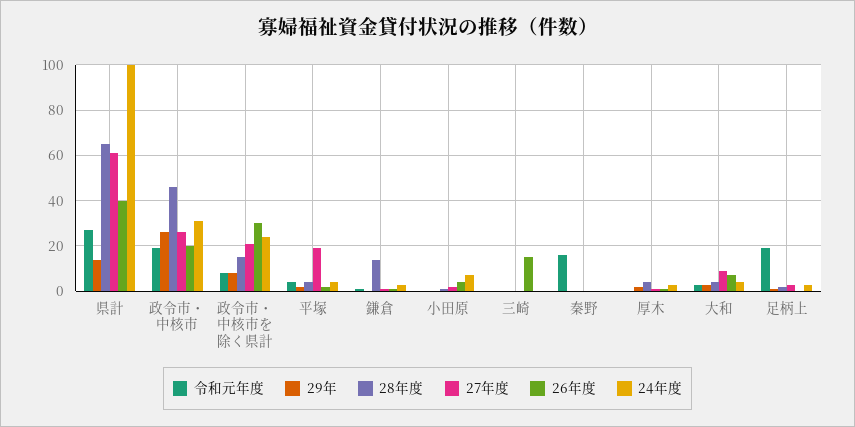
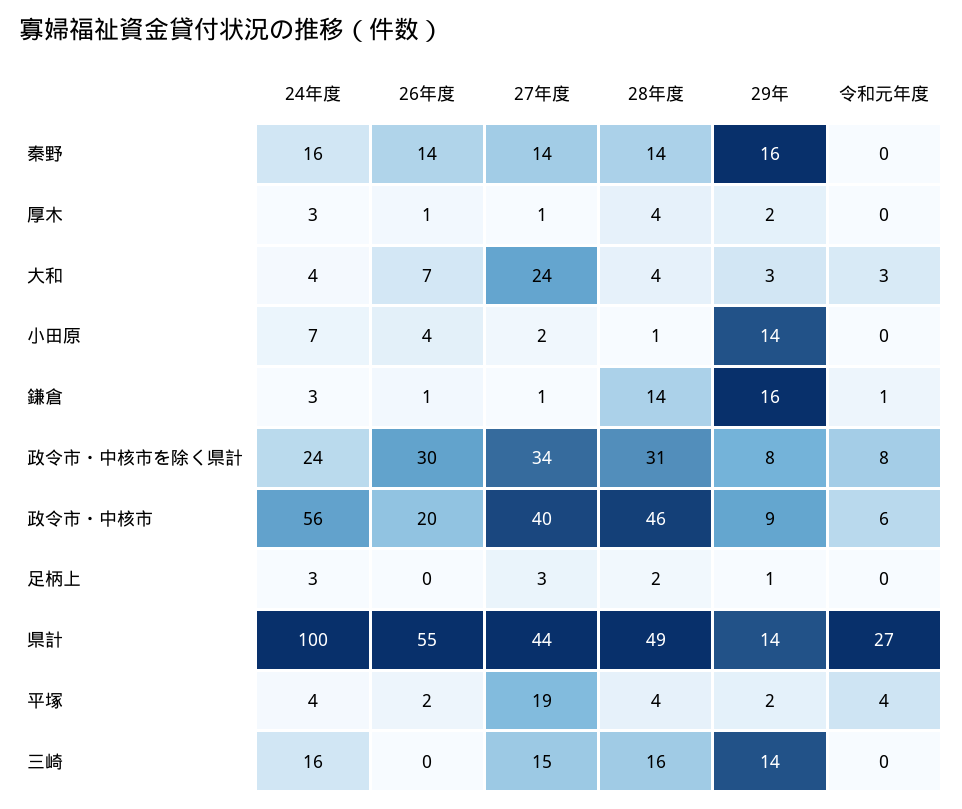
  {
    "令和元年度": {
      "県計": 27,
-     "政令市・中核市": 20,
+     "政令市・中核市": 6,
      "政令市・中核市を除く県計": 8,
      "平塚": 4,
      "鎌倉": 1,
      "小田原": 0,
      "三崎": 0,
-     "秦野": 15,
+     "秦野": 0,
      "厚木": 0,
      "大和": 3,
-     "足柄上": 20
+     "足柄上": 0
    },
    "29年": {
      "県計": 14,
-     "政令市・中核市": 25,
+     "政令市・中核市": 9,
      "政令市・中核市を除く県計": 8,
      "平塚": 2,
-     "鎌倉": 0,
+     "鎌倉": 16,
-     "小田原": 0,
+     "小田原": 14,
-     "三崎": 0,
+     "三崎": 14,
-     "秦野": 0,
+     "秦野": 16,
      "厚木": 2,
      "大和": 3,
      "足柄上": 1
    },
    "28年度": {
-     "県計": 65,
+     "県計": 49,
      "政令市・中核市": 46,
-     "政令市・中核市を除く県計": 15,
+     "政令市・中核市を除く県計": 31,
      "平塚": 4,
      "鎌倉": 14,
      "小田原": 1,
-     "三崎": 0,
+     "三崎": 16,
-     "秦野": 0,
+     "秦野": 14,
      "厚木": 4,
      "大和": 4,
      "足柄上": 2
    },
    "27年度": {
-     "県計": 60,
+     "県計": 44,
-     "政令市・中核市": 25,
+     "政令市・中核市": 40,
-     "政令市・中核市を除く県計": 20,
+     "政令市・中核市を除く県計": 34,
      "平塚": 19,
      "鎌倉": 1,
      "小田原": 2,
-     "三崎": 0,
+     "三崎": 15,
-     "秦野": 0,
+     "秦野": 14,
      "厚木": 1,
-     "大和": 10,
+     "大和": 24,
      "足柄上": 3
    },
    "26年度": {
-     "県計": 40,
+     "県計": 55,
      "政令市・中核市": 20,
      "政令市・中核市を除く県計": 30,
      "平塚": 2,
      "鎌倉": 1,
      "小田原": 4,
-     "三崎": 15,
+     "三崎": 0,
-     "秦野": 0,
+     "秦野": 14,
      "厚木": 1,
      "大和": 7,
      "足柄上": 0
    },
    "24年度": {
      "県計": 100,
-     "政令市・中核市": 30,
+     "政令市・中核市": 56,
      "政令市・中核市を除く県計": 24,
      "平塚": 4,
      "鎌倉": 3,
      "小田原": 7,
-     "三崎": 0,
+     "三崎": 16,
-     "秦野": 0,
+     "秦野": 16,
      "厚木": 3,
      "大和": 4,
      "足柄上": 3
    }
  }

